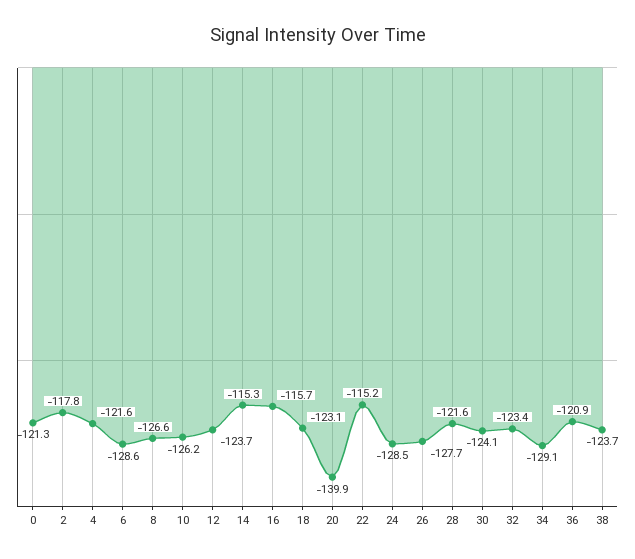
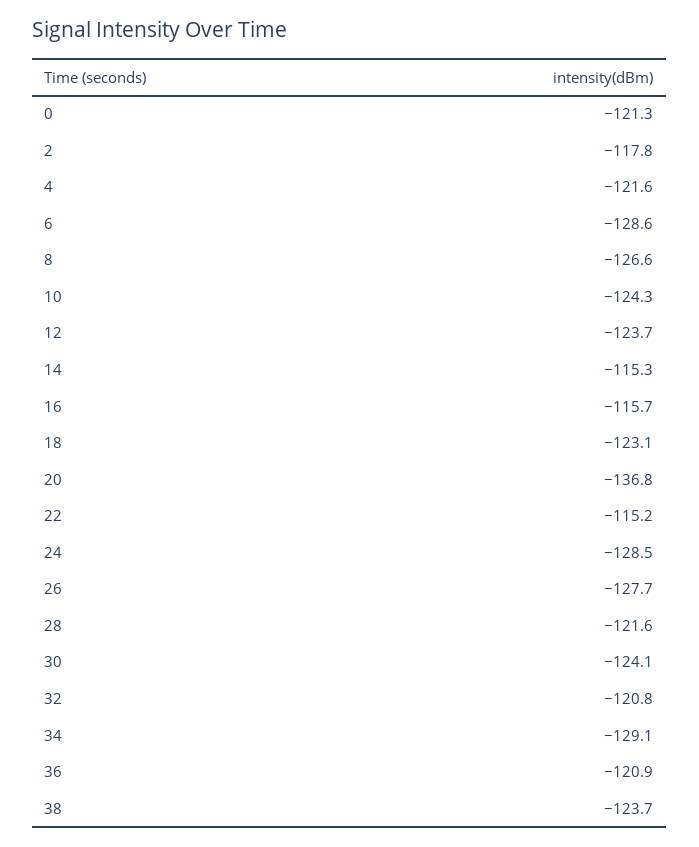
  {
    "0": -121.3,
    "2": -117.8,
    "4": -121.6,
    "6": -128.6,
    "8": -126.6,
-   "10": -126.2,
+   "10": -124.3,
    "12": -123.7,
    "14": -115.3,
    "16": -115.7,
    "18": -123.1,
-   "20": -139.9,
+   "20": -136.8,
    "22": -115.2,
    "24": -128.5,
    "26": -127.7,
    "28": -121.6,
    "30": -124.1,
-   "32": -123.4,
+   "32": -120.8,
    "34": -129.1,
    "36": -120.9,
    "38": -123.7
  }

